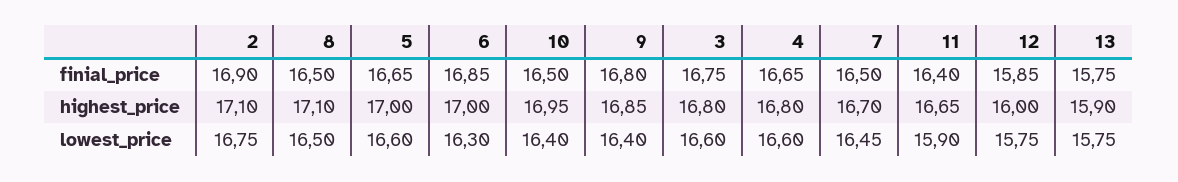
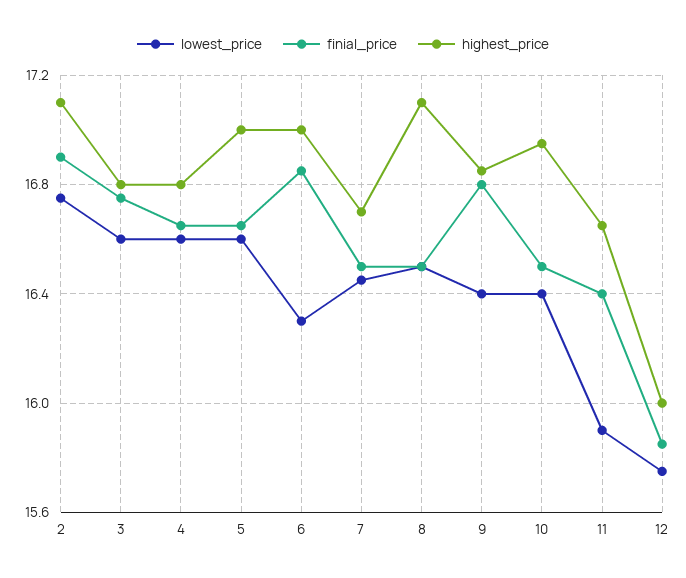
  {
    "finial_price": {
      "2": 16.9,
      "8": 16.5,
      "5": 16.65,
      "6": 16.85,
      "10": 16.5,
      "9": 16.8,
      "3": 16.75,
      "4": 16.65,
      "7": 16.5,
      "11": 16.4,
-     "12": 15.85,
+     "12": 15.85
-     "13": 15.75
    },
    "highest_price": {
      "2": 17.1,
      "8": 17.1,
      "5": 17,
      "6": 17,
      "10": 16.95,
      "9": 16.85,
      "3": 16.8,
      "4": 16.8,
      "7": 16.7,
      "11": 16.65,
-     "12": 16,
+     "12": 16
-     "13": 15.9
    },
    "lowest_price": {
      "2": 16.75,
      "8": 16.5,
      "5": 16.6,
      "6": 16.3,
      "10": 16.4,
      "9": 16.4,
      "3": 16.6,
      "4": 16.6,
      "7": 16.45,
      "11": 15.9,
-     "12": 15.75,
+     "12": 15.75
-     "13": 15.75
    }
  }

